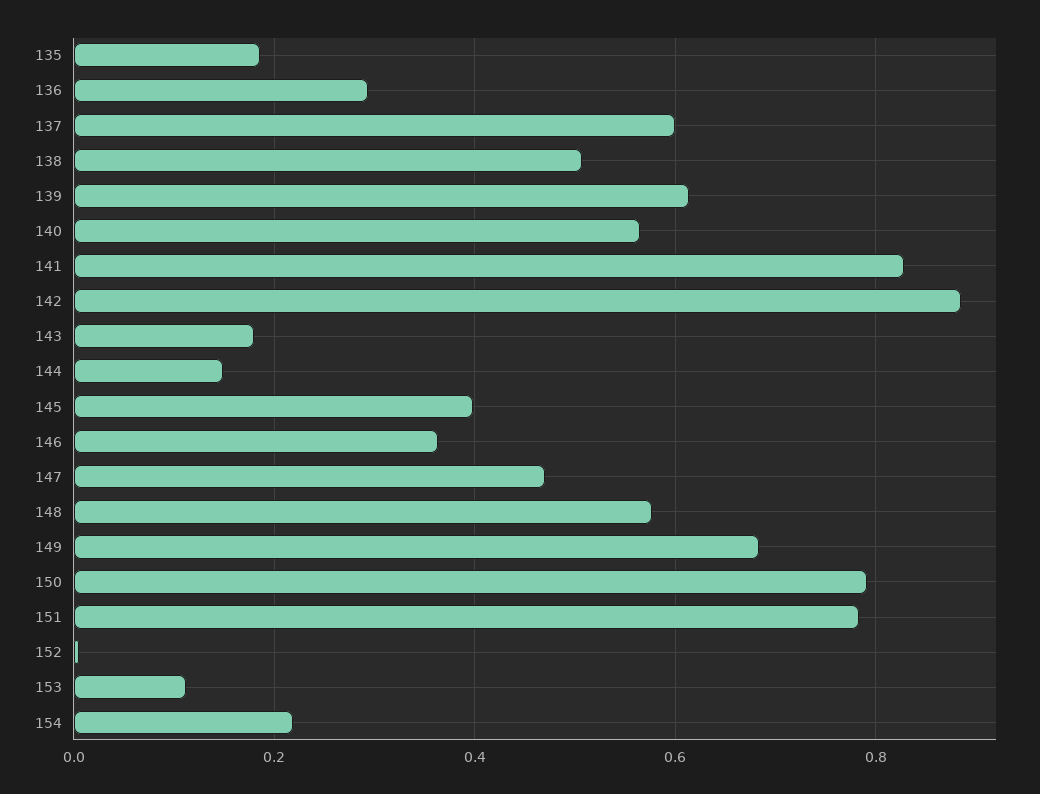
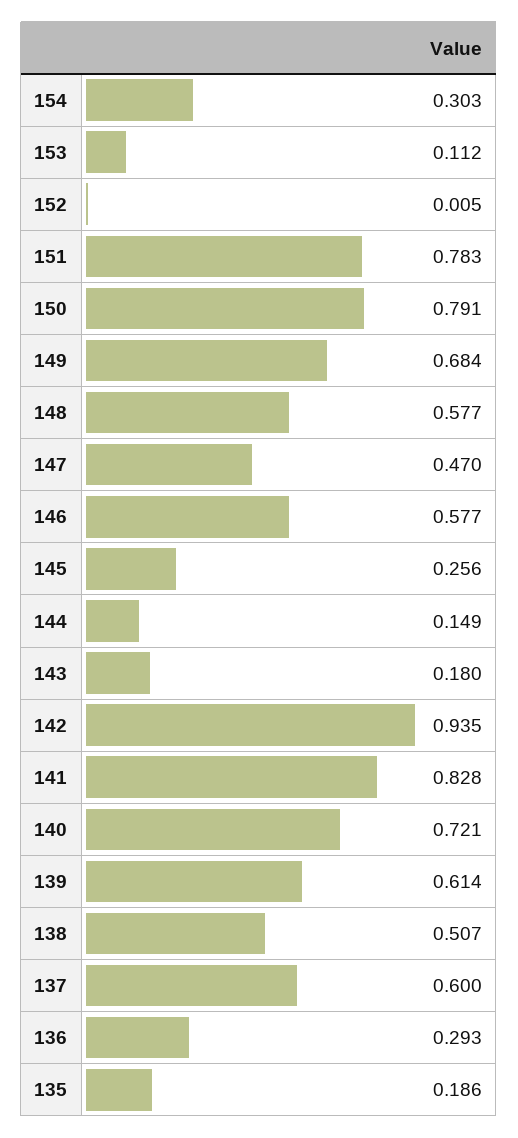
  {
    "135": 0.186,
    "136": 0.293,
    "137": 0.6,
    "138": 0.507,
    "139": 0.614,
-   "140": 0.56,
+   "140": 0.721,
    "141": 0.828,
-   "142": 0.88,
+   "142": 0.935,
    "143": 0.18,
    "144": 0.149,
-   "145": 0.4,
+   "145": 0.256,
-   "146": 0.36,
+   "146": 0.577,
    "147": 0.47,
    "148": 0.577,
    "149": 0.684,
    "150": 0.791,
    "151": 0.783,
    "152": 0.005,
    "153": 0.112,
-   "154": 0.22
+   "154": 0.303
  }

